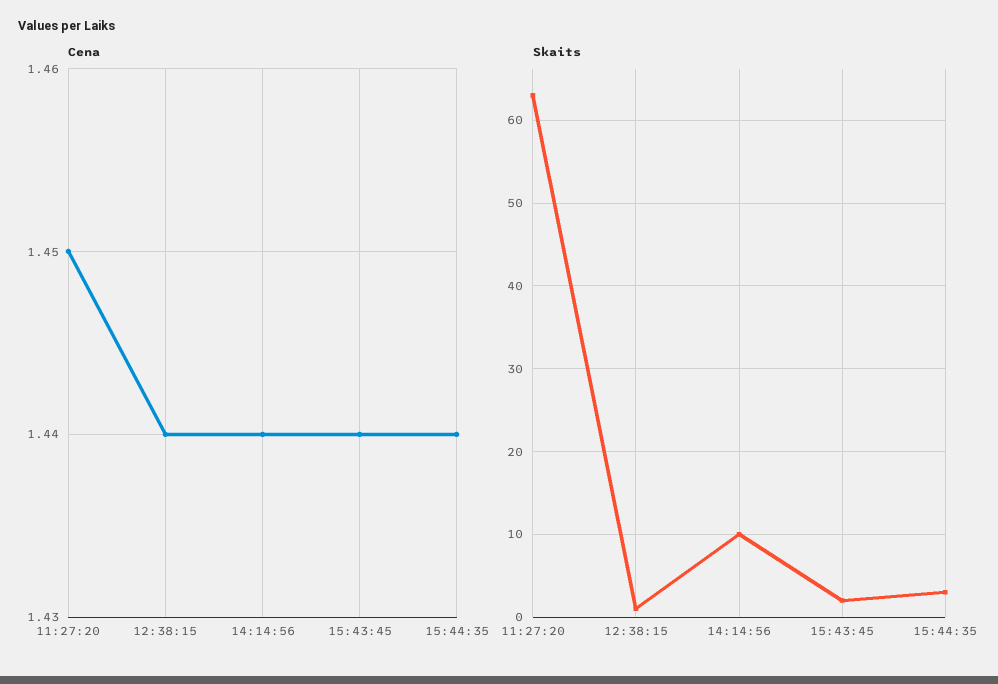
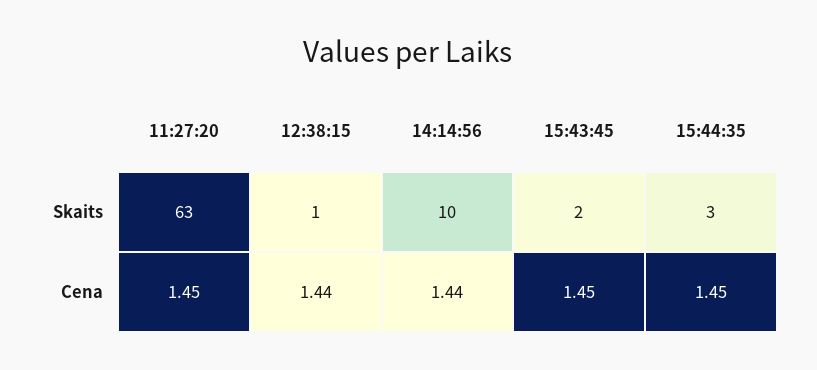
  {
    "Cena": {
      "11:27:20": 1.45,
      "12:38:15": 1.44,
      "14:14:56": 1.44,
-     "15:43:45": 1.44,
+     "15:43:45": 1.45,
-     "15:44:35": 1.44
+     "15:44:35": 1.45
    },
    "Skaits": {
      "11:27:20": 63,
      "12:38:15": 1,
      "14:14:56": 10,
      "15:43:45": 2,
      "15:44:35": 3
    }
  }

